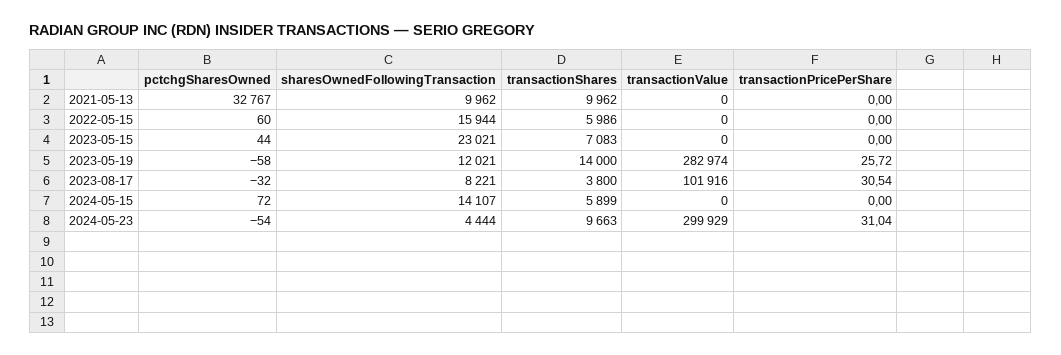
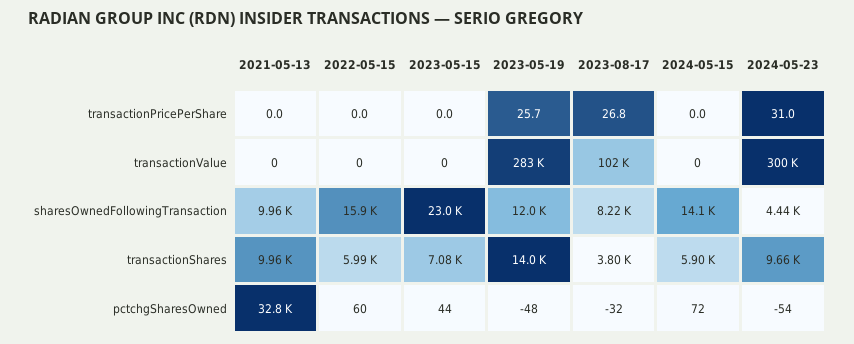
  {
    "pctchgSharesOwned": {
      "2021-05-13": 32767,
      "2022-05-15": 60,
      "2023-05-15": 44,
-     "2023-05-19": -58,
+     "2023-05-19": -48,
      "2023-08-17": -32,
      "2024-05-15": 72,
      "2024-05-23": -54
    },
    "sharesOwnedFollowingTransaction": {
      "2021-05-13": 9962,
      "2022-05-15": 15944,
      "2023-05-15": 23021,
      "2023-05-19": 12021,
      "2023-08-17": 8221,
      "2024-05-15": 14107,
      "2024-05-23": 4444
    },
    "transactionShares": {
      "2021-05-13": 9962,
      "2022-05-15": 5986,
      "2023-05-15": 7083,
      "2023-05-19": 14000,
      "2023-08-17": 3800,
      "2024-05-15": 5899,
      "2024-05-23": 9663
    },
    "transactionValue": {
      "2021-05-13": 0,
      "2022-05-15": 0,
      "2023-05-15": 0,
      "2023-05-19": 282974,
      "2023-08-17": 101916,
      "2024-05-15": 0,
      "2024-05-23": 299929
    },
    "transactionPricePerShare": {
      "2021-05-13": 0,
      "2022-05-15": 0,
      "2023-05-15": 0,
      "2023-05-19": 25.72,
-     "2023-08-17": 30.54,
+     "2023-08-17": 26.8,
      "2024-05-15": 0,
      "2024-05-23": 31.04
    }
  }

